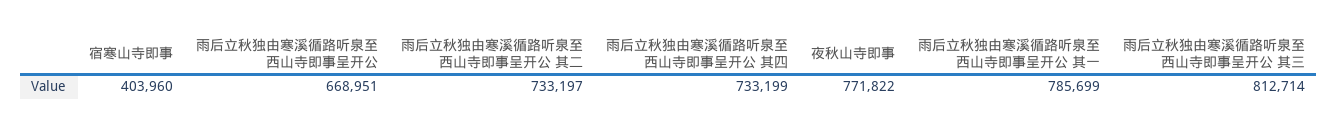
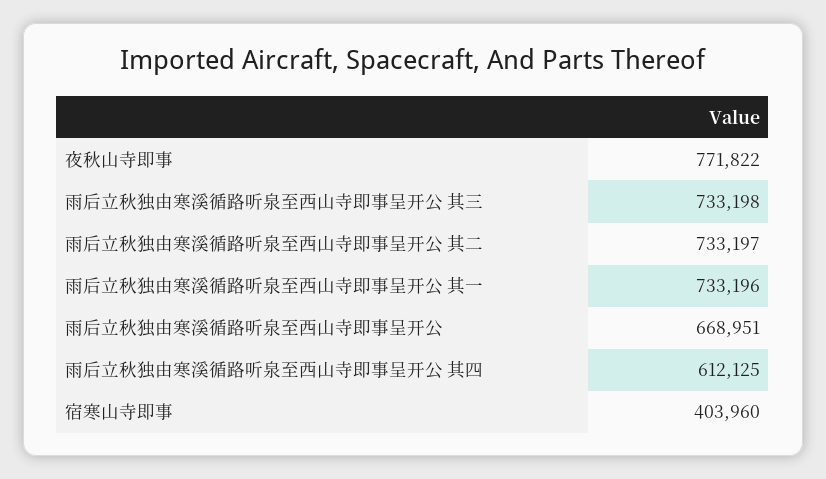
  {
    "宿寒山寺即事": 403960,
    "雨后立秋独由寒溪循路听泉至西山寺即事呈开公": 668951,
    "雨后立秋独由寒溪循路听泉至西山寺即事呈开公 其二": 733197,
-   "雨后立秋独由寒溪循路听泉至西山寺即事呈开公 其四": 733199,
+   "雨后立秋独由寒溪循路听泉至西山寺即事呈开公 其四": 612125,
    "夜秋山寺即事": 771822,
-   "雨后立秋独由寒溪循路听泉至西山寺即事呈开公 其一": 785699,
+   "雨后立秋独由寒溪循路听泉至西山寺即事呈开公 其一": 733196,
-   "雨后立秋独由寒溪循路听泉至西山寺即事呈开公 其三": 812714
+   "雨后立秋独由寒溪循路听泉至西山寺即事呈开公 其三": 733198
  }

